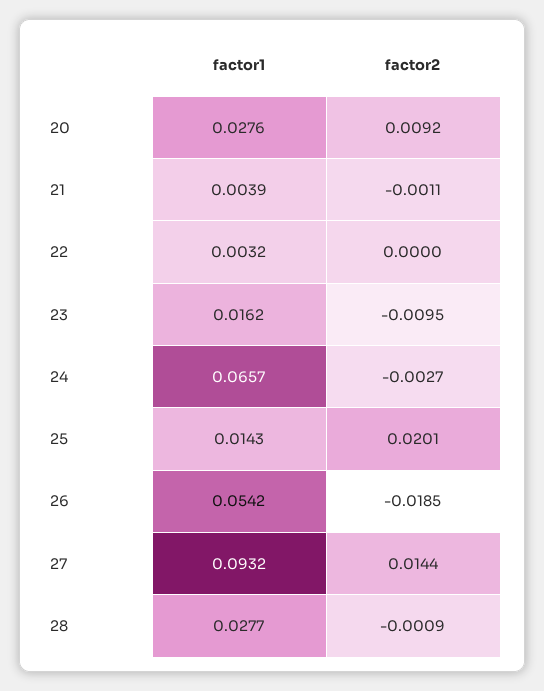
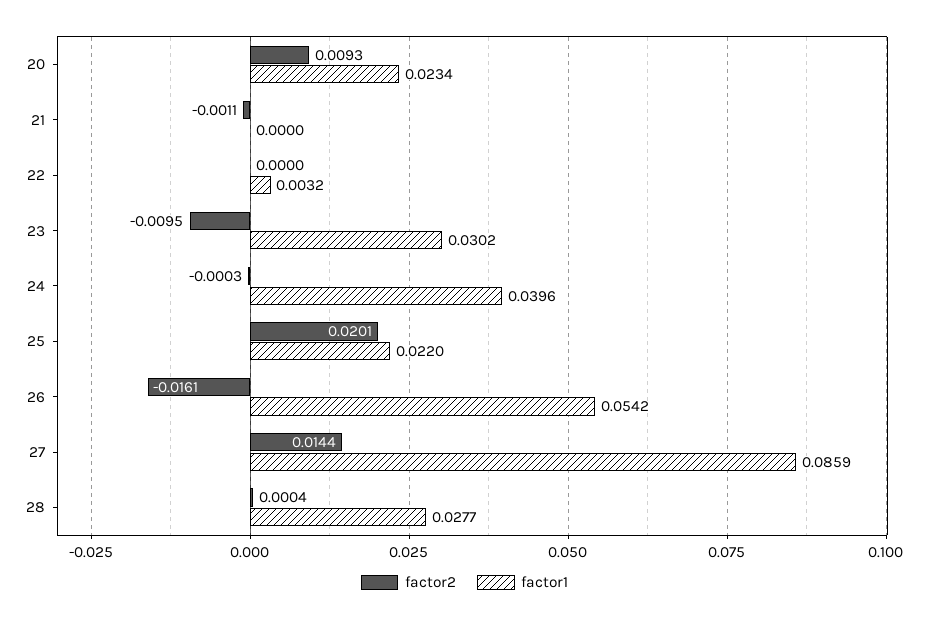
  {
    "factor1": {
-     "20": 0.0276,
+     "20": 0.0234,
-     "21": 0.0039,
+     "21": 0,
      "22": 0.0032,
-     "23": 0.0162,
+     "23": 0.0302,
-     "24": 0.0657,
+     "24": 0.0396,
-     "25": 0.0143,
+     "25": 0.022,
      "26": 0.0542,
-     "27": 0.0932,
+     "27": 0.0859,
      "28": 0.0277
    },
    "factor2": {
-     "20": 0.0092,
+     "20": 0.0093,
      "21": -0.0011,
      "22": 0,
      "23": -0.0095,
-     "24": -0.0027,
+     "24": -0.0003,
      "25": 0.0201,
-     "26": -0.0185,
+     "26": -0.0161,
      "27": 0.0144,
-     "28": -0.0009
+     "28": 0.0004
    }
  }

